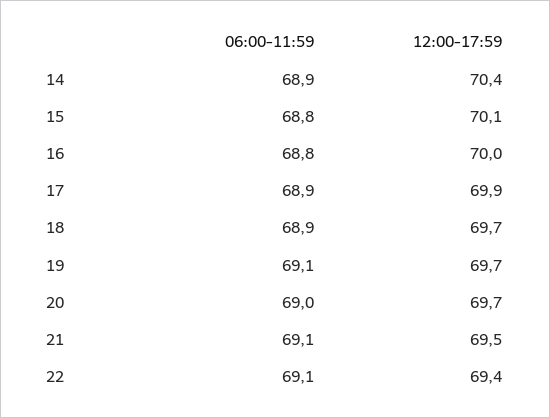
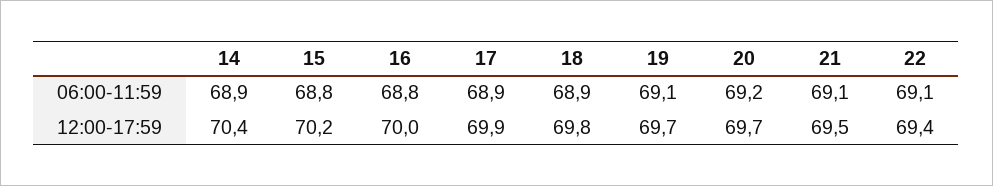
  {
    "06:00-11:59": {
      "14": 68.9,
      "15": 68.8,
      "16": 68.8,
      "17": 68.9,
      "18": 68.9,
      "19": 69.1,
-     "20": 69,
+     "20": 69.2,
      "21": 69.1,
      "22": 69.1
    },
    "12:00-17:59": {
      "14": 70.4,
-     "15": 70.1,
+     "15": 70.2,
      "16": 70,
      "17": 69.9,
-     "18": 69.7,
+     "18": 69.8,
      "19": 69.7,
      "20": 69.7,
      "21": 69.5,
      "22": 69.4
    }
  }

